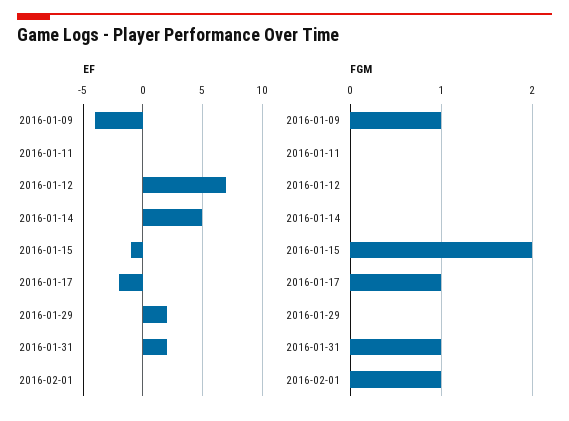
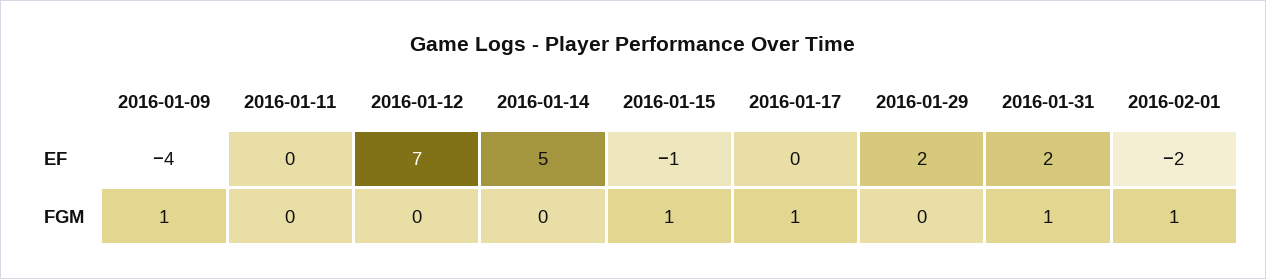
  {
    "EF": {
      "2016-01-09": -4,
      "2016-01-11": 0,
      "2016-01-12": 7,
      "2016-01-14": 5,
      "2016-01-15": -1,
-     "2016-01-17": -2,
+     "2016-01-17": 0,
      "2016-01-29": 2,
      "2016-01-31": 2,
-     "2016-02-01": 0
+     "2016-02-01": -2
    },
    "FGM": {
      "2016-01-09": 1,
      "2016-01-11": 0,
      "2016-01-12": 0,
      "2016-01-14": 0,
-     "2016-01-15": 2,
+     "2016-01-15": 1,
      "2016-01-17": 1,
      "2016-01-29": 0,
      "2016-01-31": 1,
      "2016-02-01": 1
    }
  }

